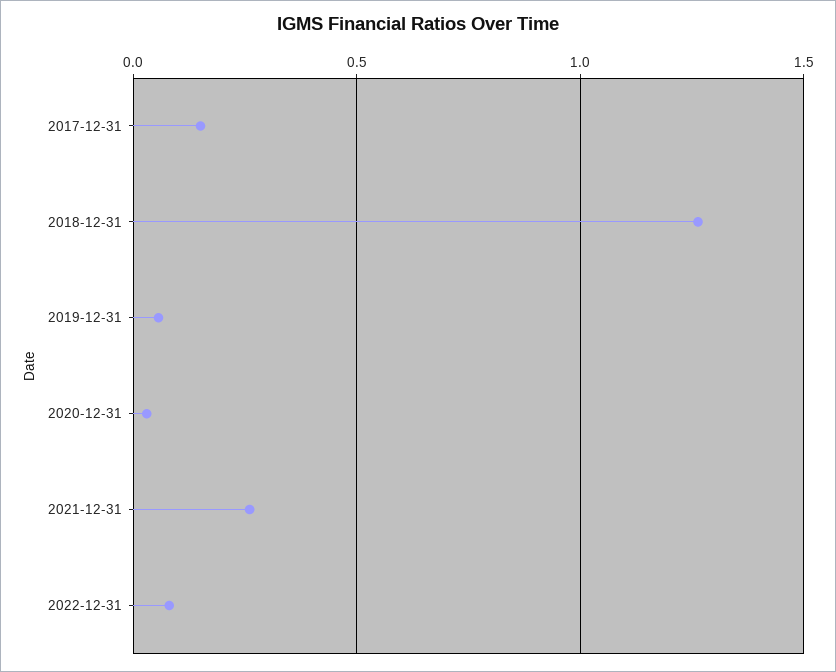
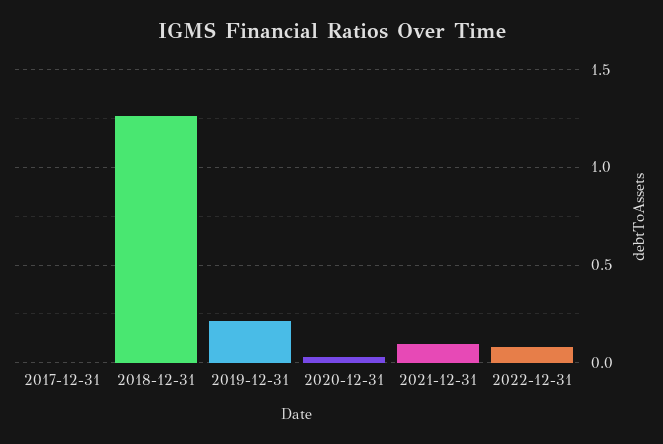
  {
-   "2017-12-31": 0.15,
+   "2017-12-31": 0,
    "2018-12-31": 1.25,
-   "2019-12-31": 0.05,
+   "2019-12-31": 0.2,
    "2020-12-31": 0.05,
-   "2021-12-31": 0.25,
+   "2021-12-31": 0.1,
    "2022-12-31": 0.1
  }

